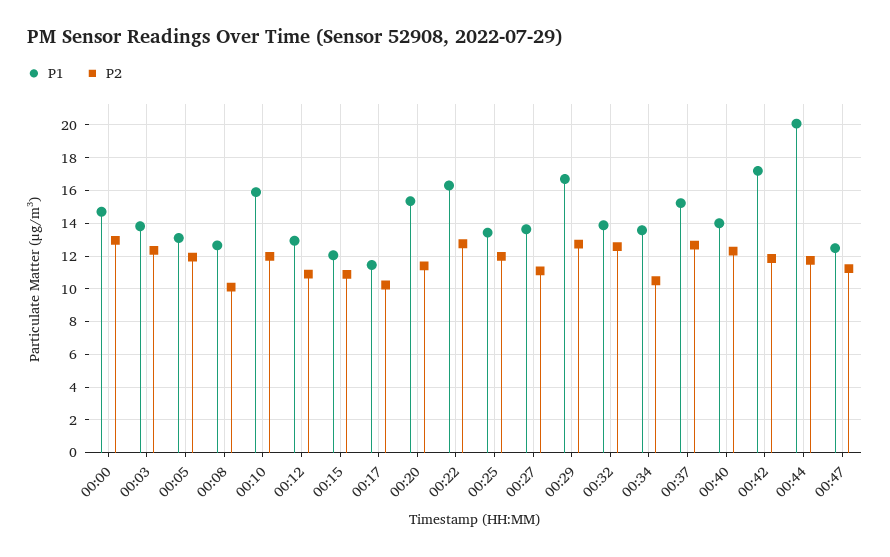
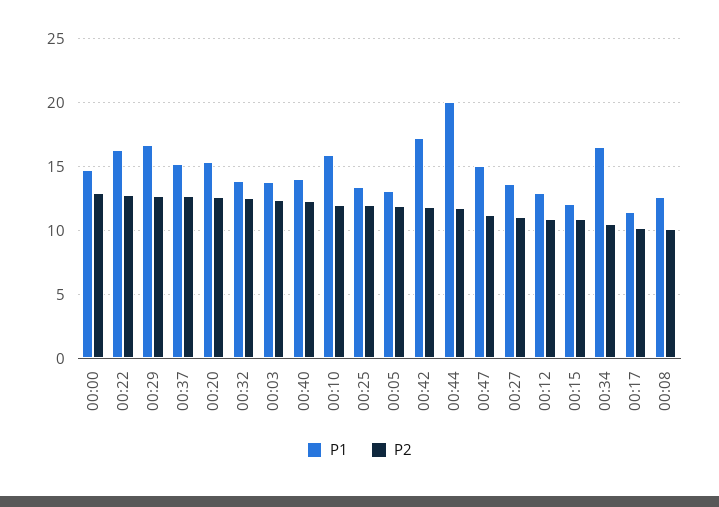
  {
    "P1": {
      "00:00": 14.5,
      "00:03": 14,
      "00:05": 13,
      "00:08": 12.5,
      "00:10": 16,
      "00:12": 13,
      "00:15": 12,
      "00:17": 11.5,
      "00:20": 15.5,
      "00:22": 16.5,
      "00:25": 13.5,
      "00:27": 13.5,
      "00:29": 16.5,
      "00:32": 14,
-     "00:34": 13.5,
+     "00:34": 16.5,
      "00:37": 15,
      "00:40": 14,
      "00:42": 17,
      "00:44": 20,
-     "00:47": 12.5
+     "00:47": 15
    },
    "P2": {
      "00:00": 13,
      "00:03": 12.5,
      "00:05": 12,
      "00:08": 10,
      "00:10": 12,
      "00:12": 11,
      "00:15": 11,
      "00:17": 10,
-     "00:20": 11.5,
+     "00:20": 12.5,
      "00:22": 13,
      "00:25": 12,
      "00:27": 11,
      "00:29": 12.5,
      "00:32": 12.5,
      "00:34": 10.5,
      "00:37": 12.5,
      "00:40": 12.5,
      "00:42": 12,
      "00:44": 11.5,
      "00:47": 11
    }
  }

